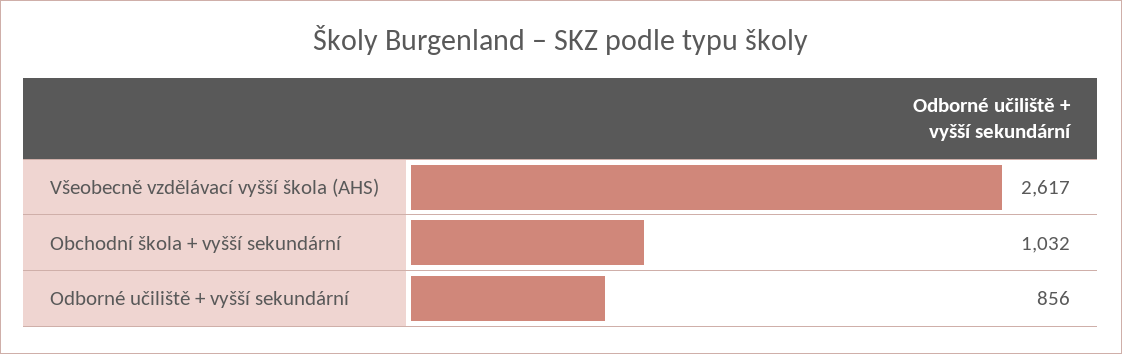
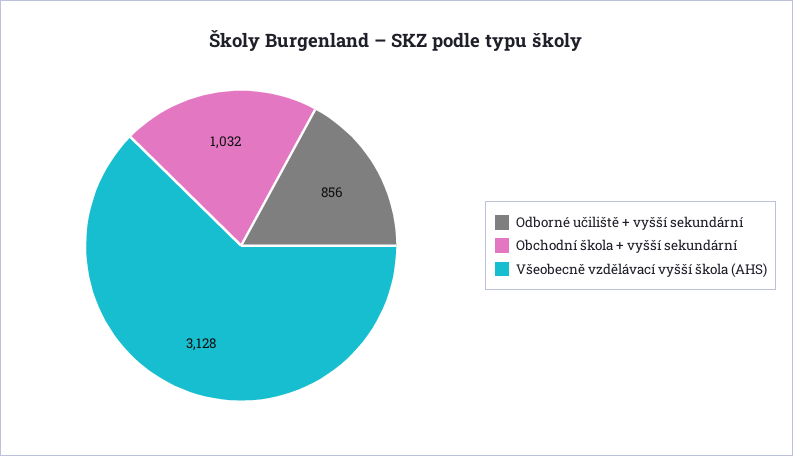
  {
-   "Všeobecně vzdělávací vyšší škola (AHS)": 2617,
+   "Všeobecně vzdělávací vyšší škola (AHS)": 3128,
    "Obchodní škola + vyšší sekundární": 1032,
    "Odborné učiliště + vyšší sekundární": 856
  }

